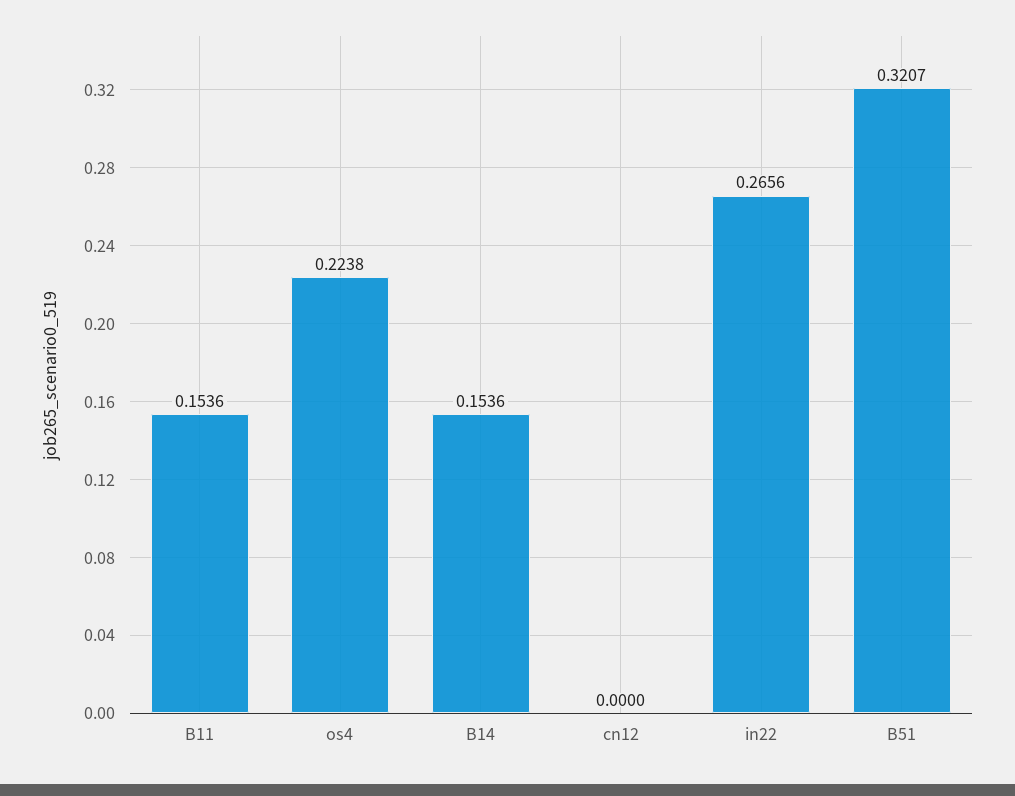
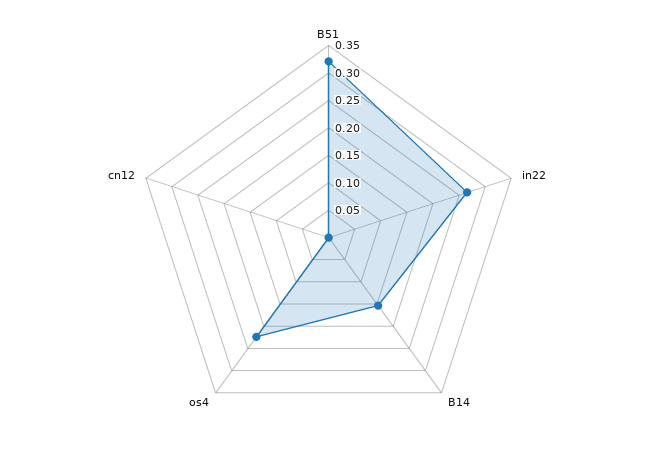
  {
-   "B11": 0.1536,
    "os4": 0.2238,
    "B14": 0.1536,
    "cn12": 0,
    "in22": 0.2656,
    "B51": 0.3207
  }

